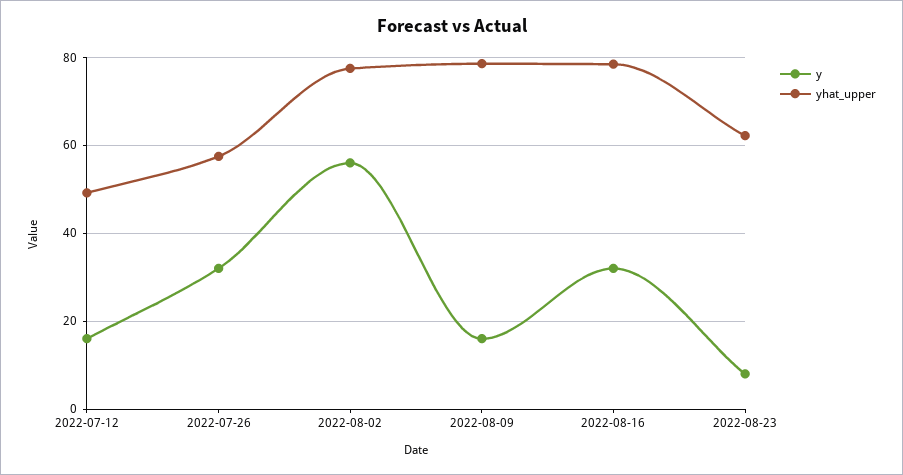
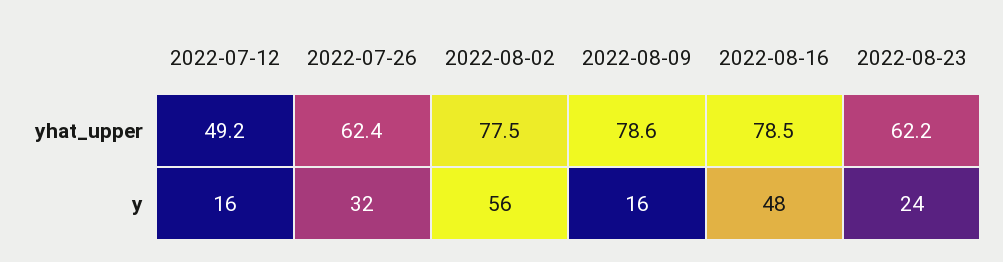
  {
    "y": {
      "2022-07-12": 16,
      "2022-07-26": 32,
      "2022-08-02": 56,
      "2022-08-09": 16,
-     "2022-08-16": 32,
+     "2022-08-16": 48,
-     "2022-08-23": 8
+     "2022-08-23": 24
    },
    "yhat_upper": {
      "2022-07-12": 49.2,
-     "2022-07-26": 58,
+     "2022-07-26": 62.4,
      "2022-08-02": 77.5,
      "2022-08-09": 78.6,
      "2022-08-16": 78.5,
      "2022-08-23": 62.2
    }
  }

